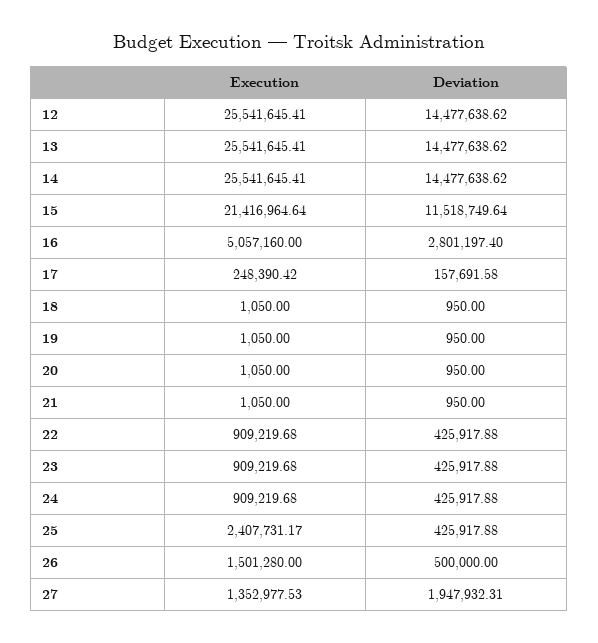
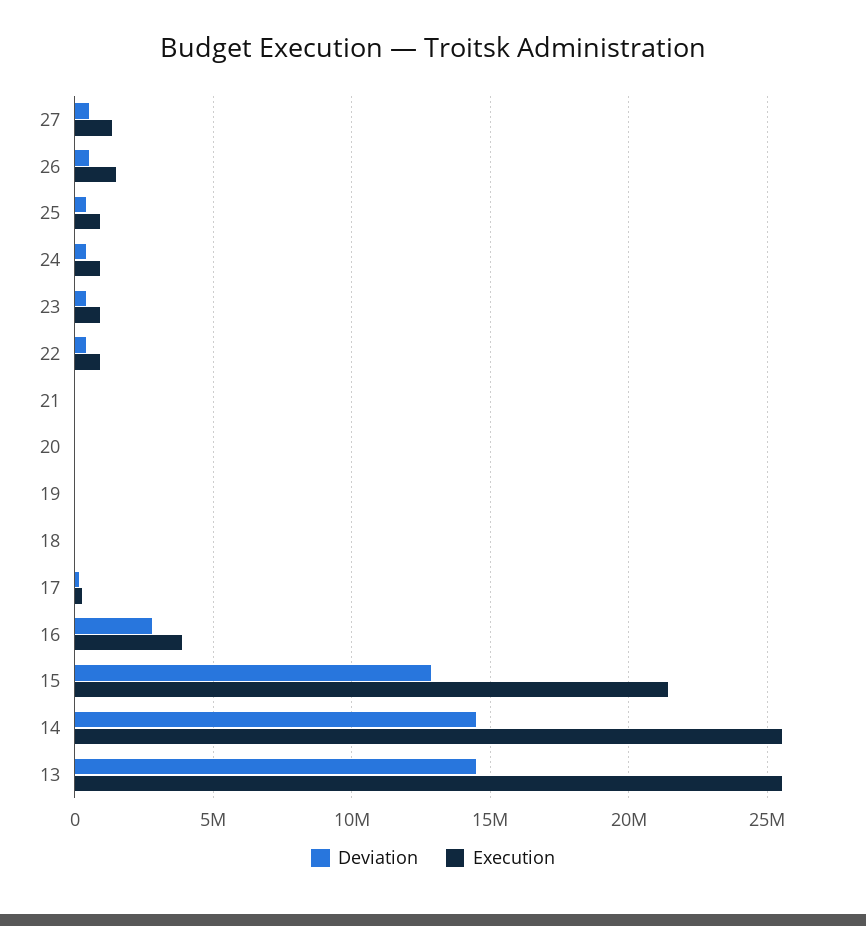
  {
    "Execution": {
-     "12": 25541645.41,
      "13": 25541645.41,
      "14": 25541645.41,
      "15": 21416964.64,
-     "16": 5057160,
+     "16": 4000000,
      "17": 248390.42,
      "18": 1050,
      "19": 1050,
      "20": 1050,
      "21": 1050,
      "22": 909219.68,
      "23": 909219.68,
      "24": 909219.68,
-     "25": 2407731.17,
+     "25": 1000000,
      "26": 1501280,
      "27": 1352977.53
    },
    "Deviation": {
-     "12": 14477638.62,
      "13": 14477638.62,
      "14": 14477638.62,
-     "15": 11518749.64,
+     "15": 13000000,
      "16": 2801197.4,
      "17": 157691.58,
      "18": 950,
      "19": 950,
      "20": 950,
      "21": 950,
      "22": 425917.88,
      "23": 425917.88,
      "24": 425917.88,
      "25": 425917.88,
      "26": 500000,
-     "27": 1947932.31
+     "27": 500000
    }
  }

